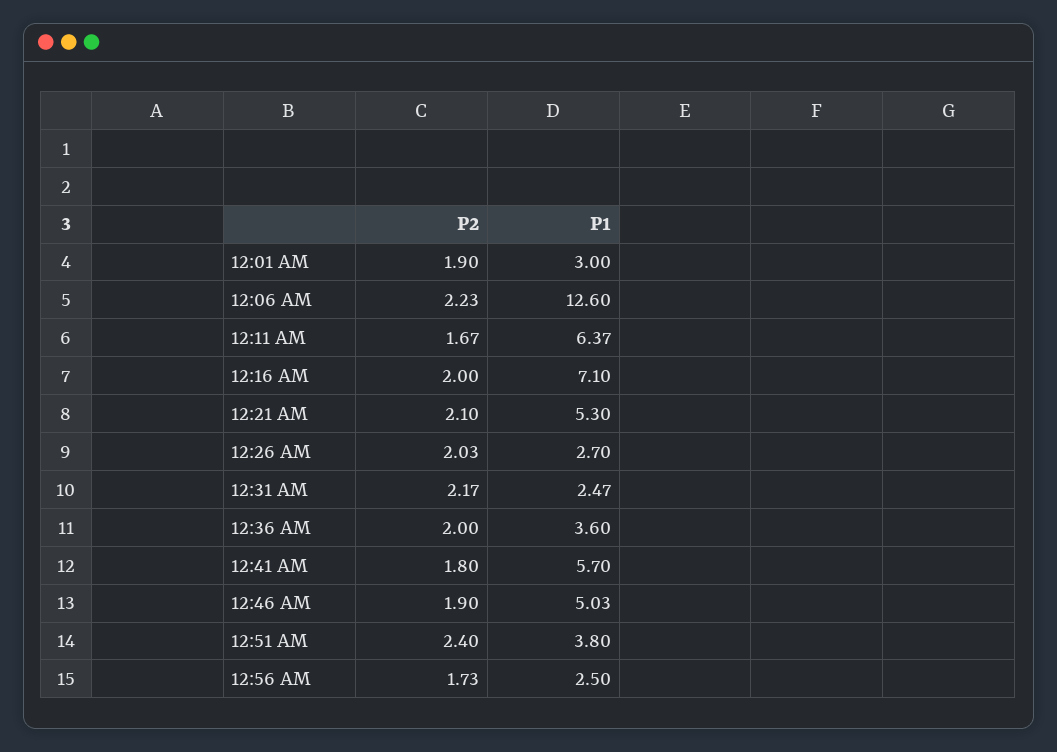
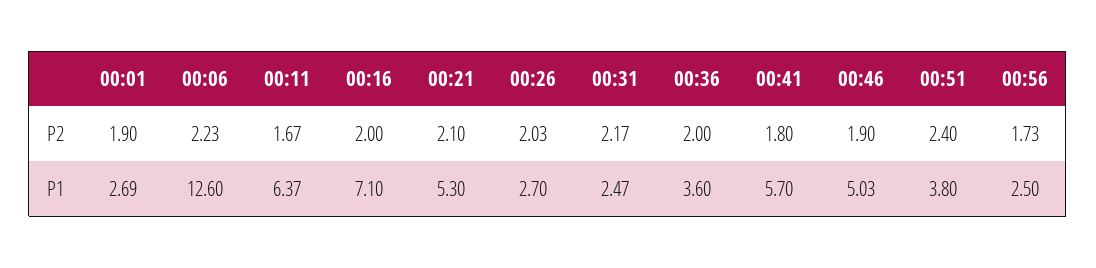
  {
    "P2": {
      "12:01 AM": 1.9,
      "12:06 AM": 2.23,
      "12:11 AM": 1.67,
      "12:16 AM": 2,
      "12:21 AM": 2.1,
      "12:26 AM": 2.03,
      "12:31 AM": 2.17,
      "12:36 AM": 2,
      "12:41 AM": 1.8,
      "12:46 AM": 1.9,
      "12:51 AM": 2.4,
      "12:56 AM": 1.73
    },
    "P1": {
-     "12:01 AM": 3,
+     "12:01 AM": 2.69,
      "12:06 AM": 12.6,
      "12:11 AM": 6.37,
      "12:16 AM": 7.1,
      "12:21 AM": 5.3,
      "12:26 AM": 2.7,
      "12:31 AM": 2.47,
      "12:36 AM": 3.6,
      "12:41 AM": 5.7,
      "12:46 AM": 5.03,
      "12:51 AM": 3.8,
      "12:56 AM": 2.5
    }
  }

